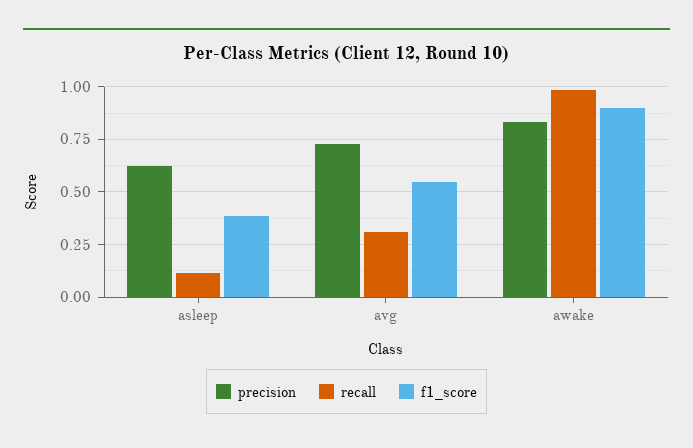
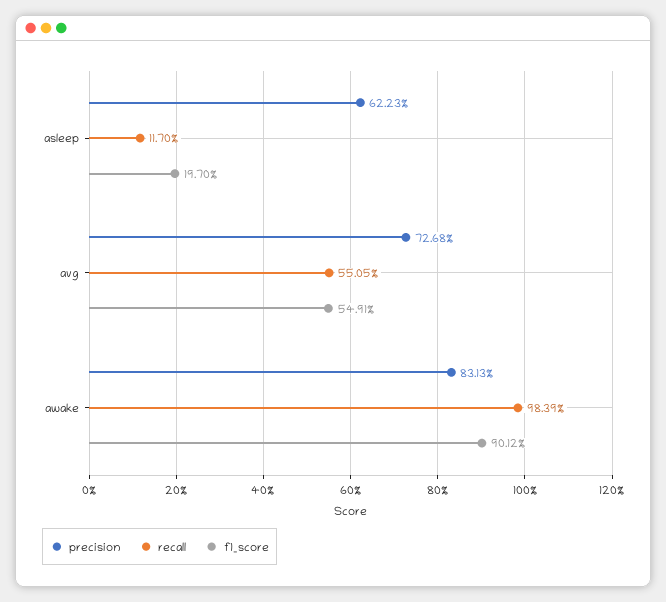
  {
    "precision": {
      "asleep": 0.6223,
      "avg": 0.7268,
      "awake": 0.8313
    },
    "recall": {
      "asleep": 0.117,
-     "avg": 0.3,
+     "avg": 0.5505,
      "awake": 0.9839
    },
    "f1_score": {
-     "asleep": 0.4,
+     "asleep": 0.197,
      "avg": 0.5491,
      "awake": 0.9012
    }
  }

